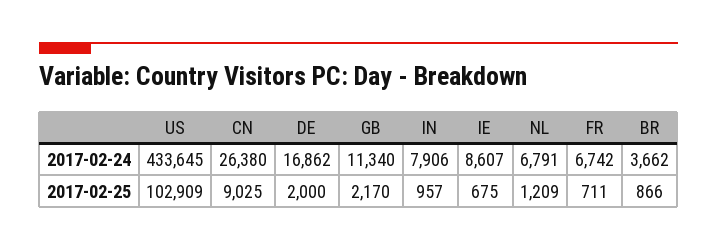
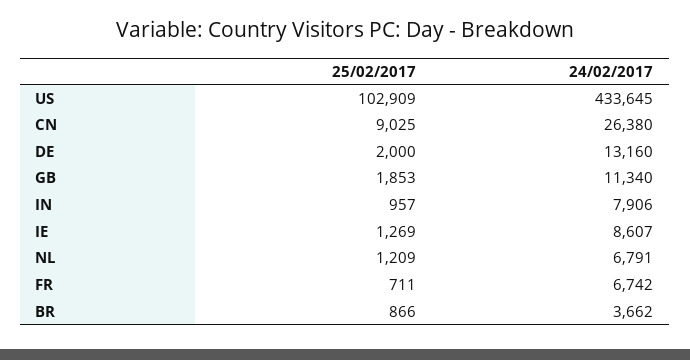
  {
    "US": {
      "2017-02-24": 433645,
      "2017-02-25": 102909
    },
    "CN": {
      "2017-02-24": 26380,
      "2017-02-25": 9025
    },
    "DE": {
-     "2017-02-24": 16862,
+     "2017-02-24": 13160,
      "2017-02-25": 2000
    },
    "GB": {
      "2017-02-24": 11340,
-     "2017-02-25": 2170
+     "2017-02-25": 1853
    },
    "IN": {
      "2017-02-24": 7906,
      "2017-02-25": 957
    },
    "IE": {
      "2017-02-24": 8607,
-     "2017-02-25": 675
+     "2017-02-25": 1269
    },
    "NL": {
      "2017-02-24": 6791,
      "2017-02-25": 1209
    },
    "FR": {
      "2017-02-24": 6742,
      "2017-02-25": 711
    },
    "BR": {
      "2017-02-24": 3662,
      "2017-02-25": 866
    }
  }

